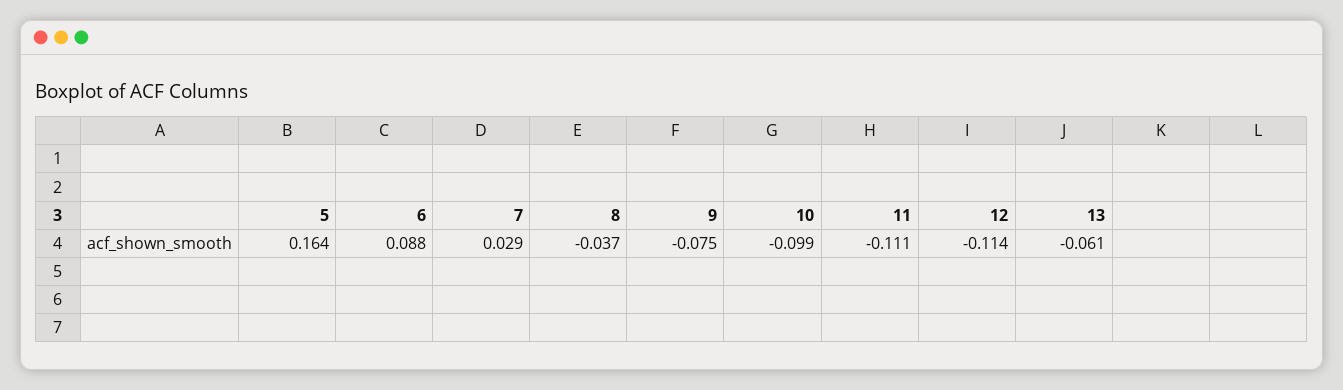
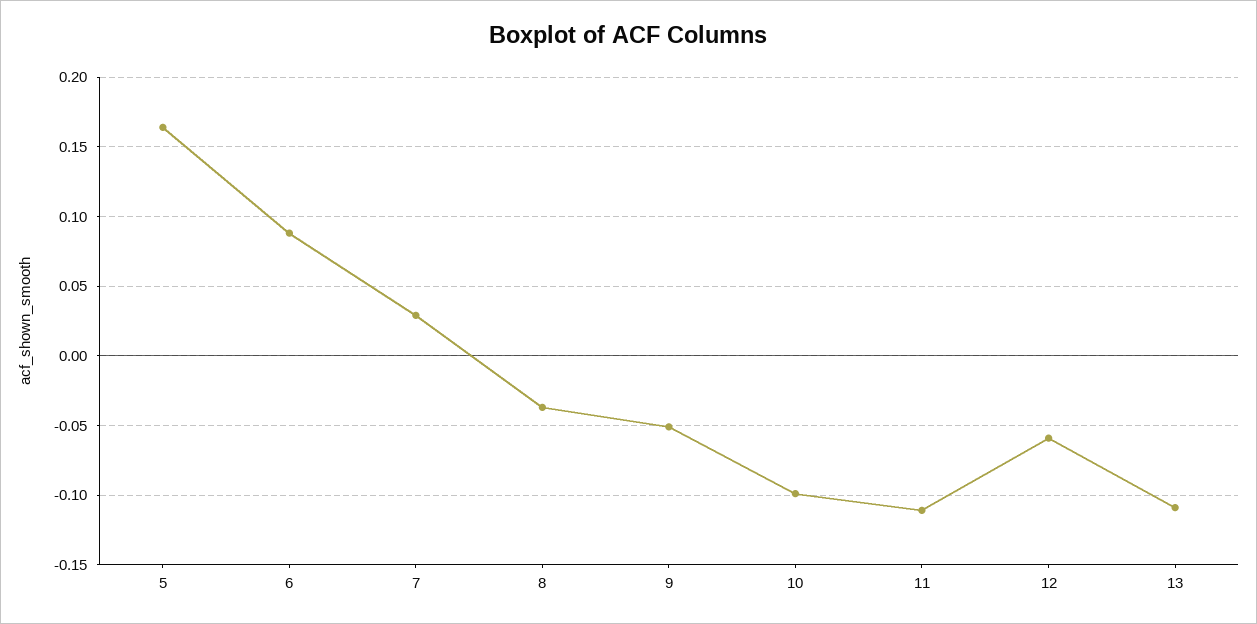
  {
    "5": 0.164,
    "6": 0.088,
    "7": 0.029,
    "8": -0.037,
-   "9": -0.075,
+   "9": -0.05,
    "10": -0.099,
    "11": -0.111,
-   "12": -0.114,
+   "12": -0.06,
-   "13": -0.061
+   "13": -0.11
  }

